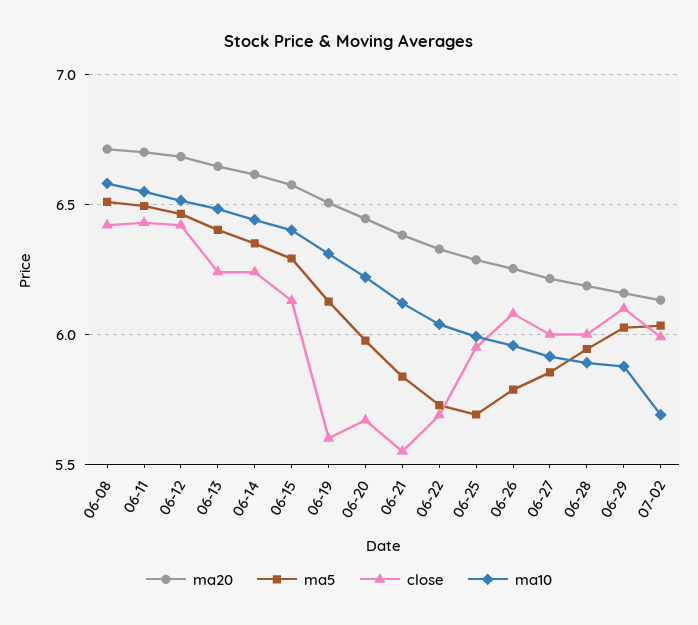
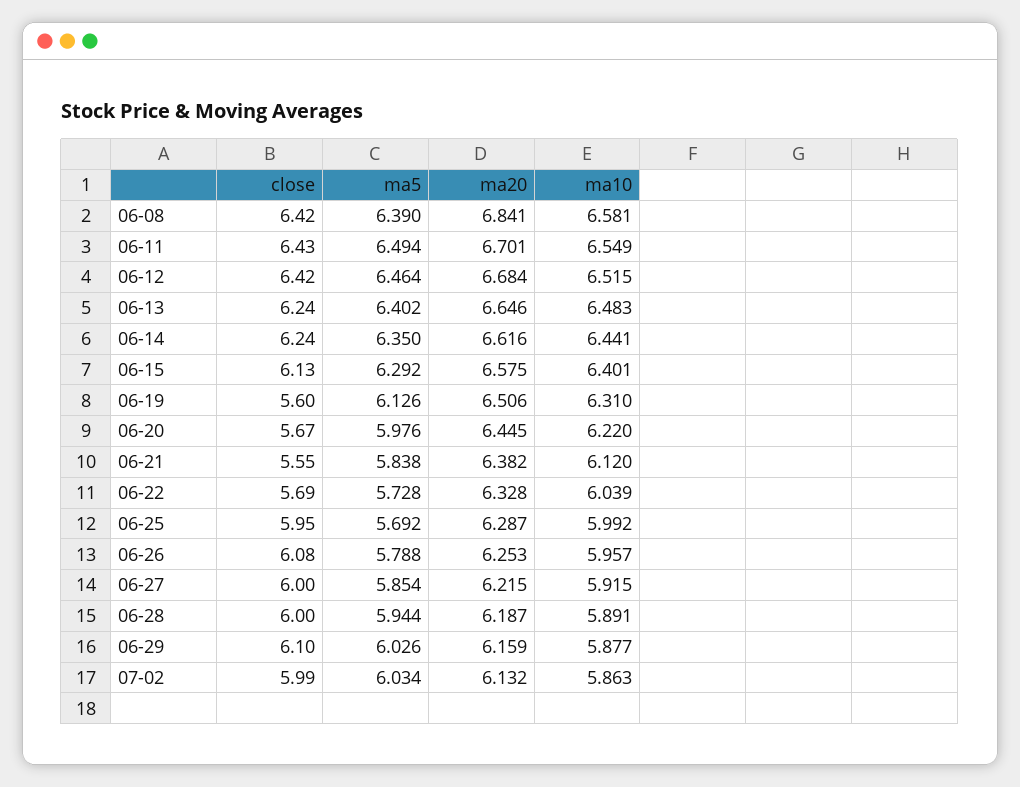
  {
    "ma20": {
-     "06-08": 6.7,
+     "06-08": 6.841,
      "06-11": 6.701,
      "06-12": 6.684,
      "06-13": 6.646,
      "06-14": 6.616,
      "06-15": 6.575,
      "06-19": 6.506,
      "06-20": 6.445,
      "06-21": 6.382,
      "06-22": 6.328,
      "06-25": 6.287,
      "06-26": 6.253,
      "06-27": 6.215,
      "06-28": 6.187,
      "06-29": 6.159,
      "07-02": 6.132
    },
    "ma5": {
-     "06-08": 6.5,
+     "06-08": 6.39,
      "06-11": 6.494,
      "06-12": 6.464,
      "06-13": 6.402,
      "06-14": 6.35,
      "06-15": 6.292,
      "06-19": 6.126,
      "06-20": 5.976,
      "06-21": 5.838,
      "06-22": 5.728,
      "06-25": 5.692,
      "06-26": 5.788,
      "06-27": 5.854,
      "06-28": 5.944,
      "06-29": 6.026,
      "07-02": 6.034
    },
    "close": {
      "06-08": 6.42,
      "06-11": 6.43,
      "06-12": 6.42,
      "06-13": 6.24,
      "06-14": 6.24,
      "06-15": 6.13,
      "06-19": 5.6,
      "06-20": 5.67,
      "06-21": 5.55,
      "06-22": 5.69,
      "06-25": 5.95,
      "06-26": 6.08,
      "06-27": 6,
      "06-28": 6,
      "06-29": 6.1,
      "07-02": 5.99
    },
    "ma10": {
      "06-08": 6.581,
      "06-11": 6.549,
      "06-12": 6.515,
      "06-13": 6.483,
      "06-14": 6.441,
      "06-15": 6.401,
      "06-19": 6.31,
      "06-20": 6.22,
      "06-21": 6.12,
      "06-22": 6.039,
      "06-25": 5.992,
      "06-26": 5.957,
      "06-27": 5.915,
      "06-28": 5.891,
      "06-29": 5.877,
-     "07-02": 5.7
+     "07-02": 5.863
    }
  }

